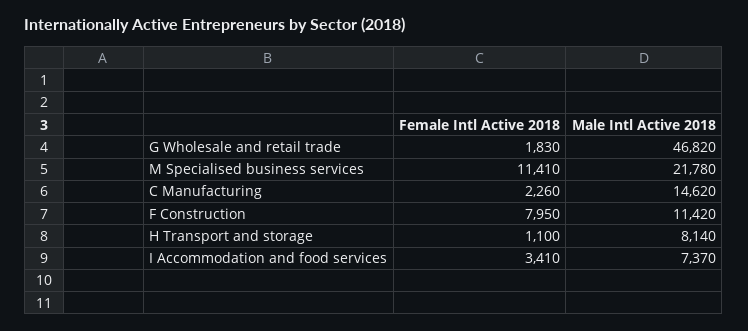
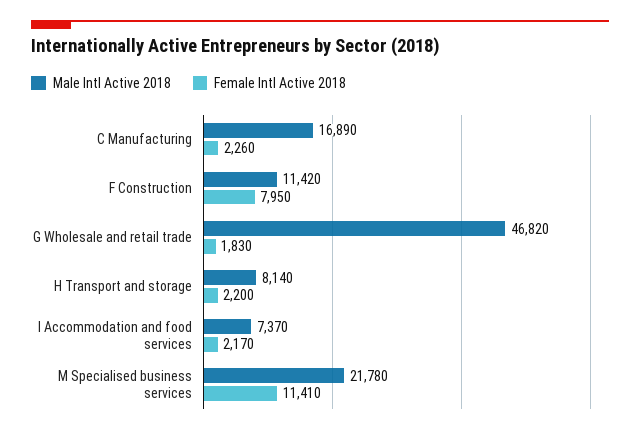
  {
    "Female Intl Active 2018": {
      "G Wholesale and retail trade": 1830,
      "M Specialised business services": 11410,
      "C Manufacturing": 2260,
      "F Construction": 7950,
-     "H Transport and storage": 1100,
+     "H Transport and storage": 2200,
-     "I Accommodation and food services": 3410
+     "I Accommodation and food services": 2170
    },
    "Male Intl Active 2018": {
      "G Wholesale and retail trade": 46820,
      "M Specialised business services": 21780,
-     "C Manufacturing": 14620,
+     "C Manufacturing": 16890,
      "F Construction": 11420,
      "H Transport and storage": 8140,
      "I Accommodation and food services": 7370
    }
  }

